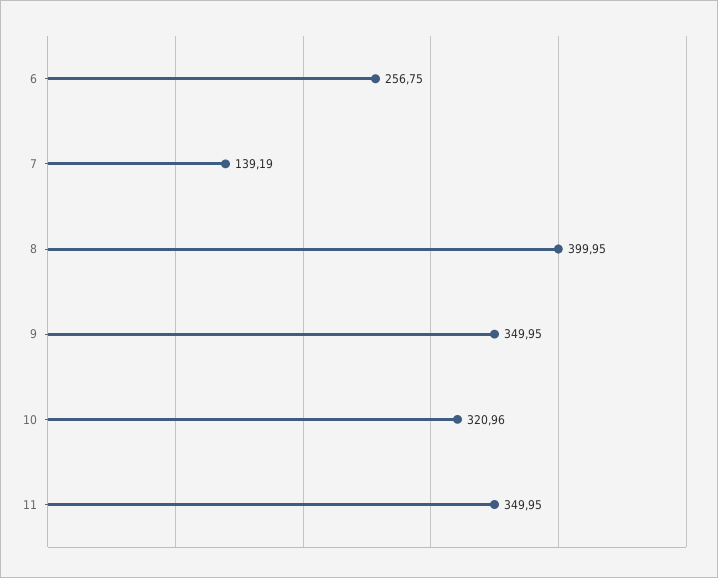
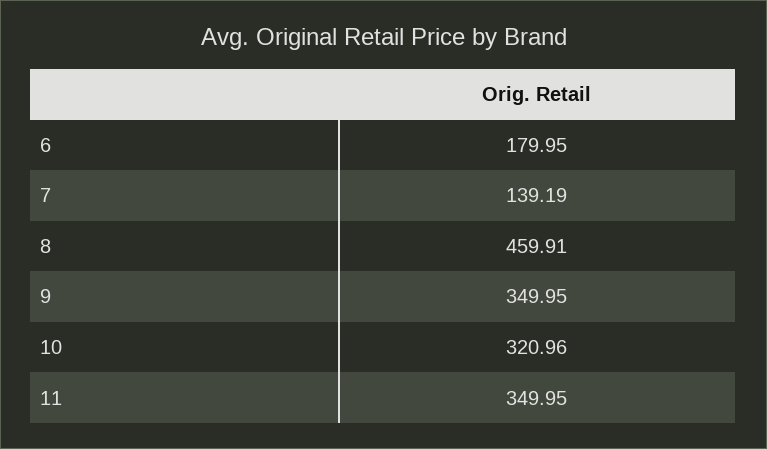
  {
-   "6": 256.75,
+   "6": 179.95,
    "7": 139.19,
-   "8": 399.95,
+   "8": 459.91,
    "9": 349.95,
    "10": 320.96,
    "11": 349.95
  }

